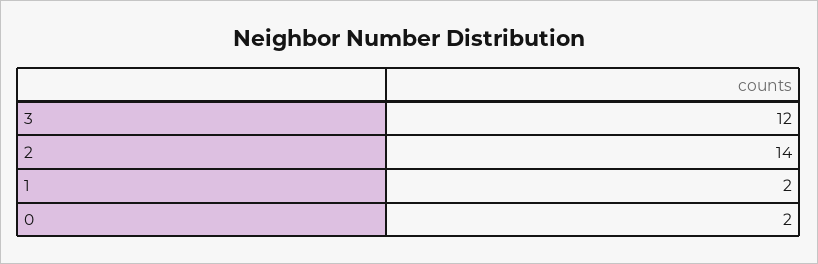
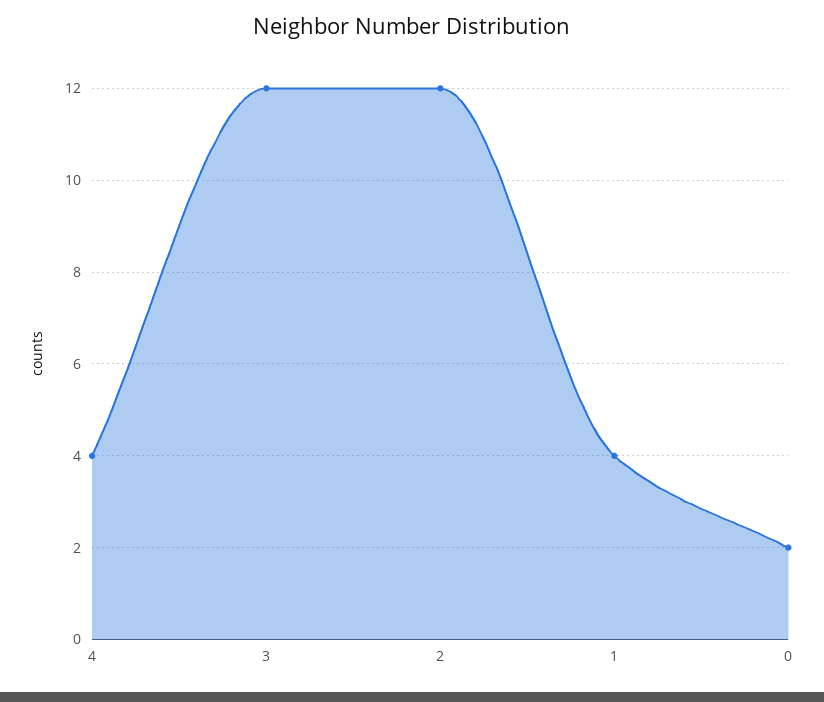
  {
    "3": 12,
-   "2": 14,
+   "2": 12,
-   "1": 2,
+   "1": 4,
-   "0": 2
+   "0": 2,
+   "4": 4
  }

